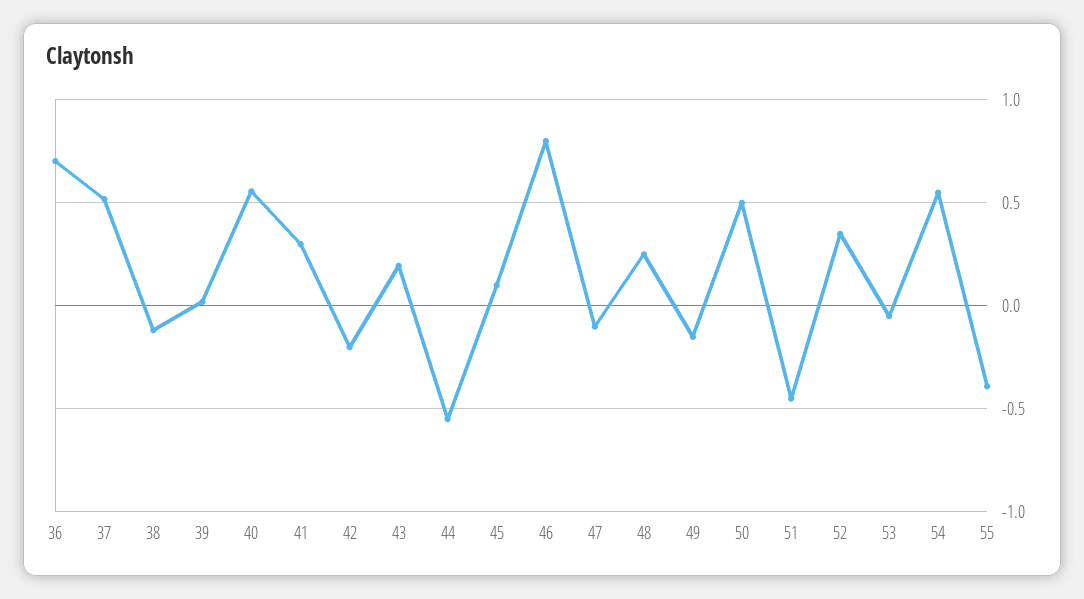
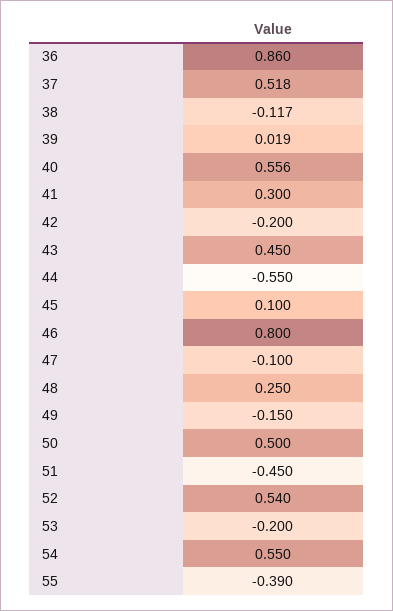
  {
-   "36": 0.7,
+   "36": 0.86,
    "37": 0.518,
    "38": -0.117,
    "39": 0.019,
    "40": 0.556,
    "41": 0.3,
    "42": -0.2,
-   "43": 0.2,
+   "43": 0.45,
    "44": -0.55,
    "45": 0.1,
    "46": 0.8,
    "47": -0.1,
    "48": 0.25,
    "49": -0.15,
    "50": 0.5,
    "51": -0.45,
-   "52": 0.35,
+   "52": 0.54,
-   "53": -0.05,
+   "53": -0.2,
    "54": 0.55,
    "55": -0.39
  }

